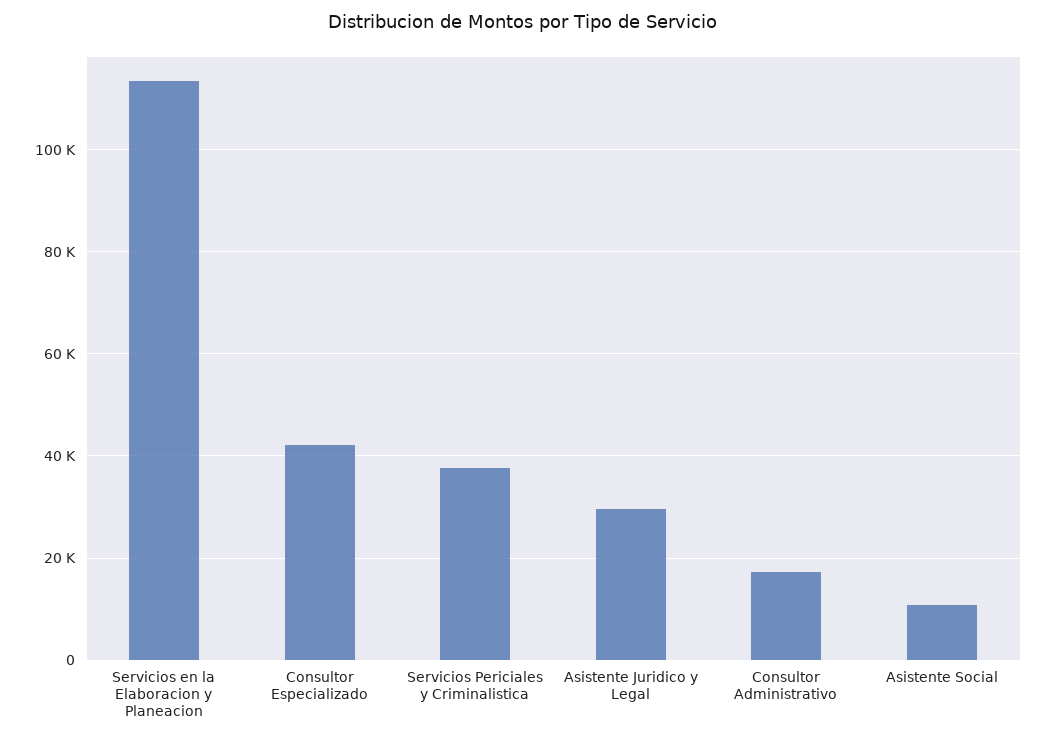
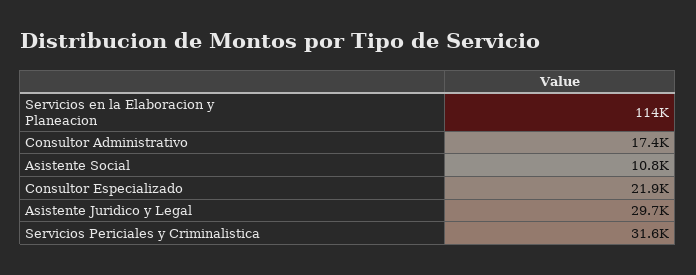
  {
    "Servicios en la Elaboracion y Planeacion": 114000,
-   "Consultor Especializado": 42000,
+   "Consultor Especializado": 21900,
-   "Servicios Periciales y Criminalistica": 38000,
+   "Servicios Periciales y Criminalistica": 31600,
    "Asistente Juridico y Legal": 29700,
    "Consultor Administrativo": 17400,
    "Asistente Social": 10800
  }

